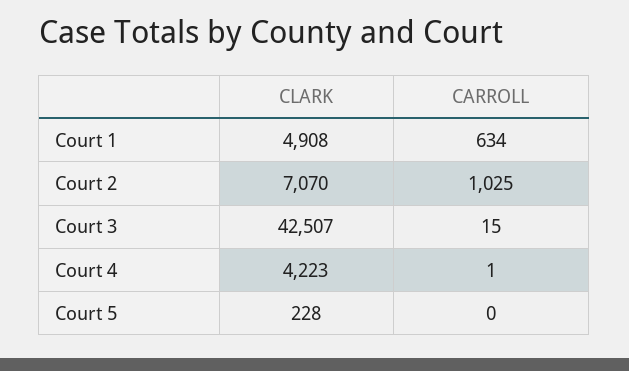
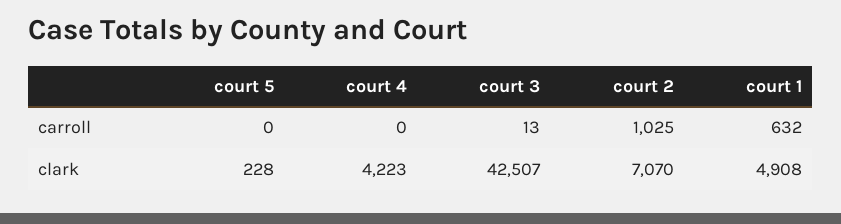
  {
    "CLARK": {
      "Court 1": 4908,
      "Court 2": 7070,
      "Court 3": 42507,
      "Court 4": 4223,
      "Court 5": 228
    },
    "CARROLL": {
-     "Court 1": 634,
+     "Court 1": 632,
      "Court 2": 1025,
-     "Court 3": 15,
+     "Court 3": 13,
-     "Court 4": 1,
+     "Court 4": 0,
      "Court 5": 0
    }
  }

